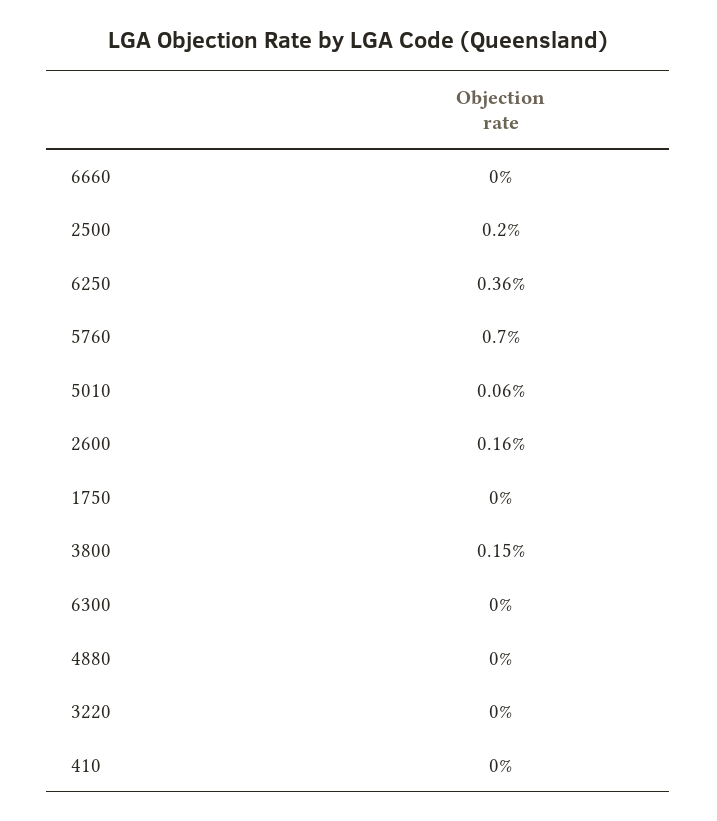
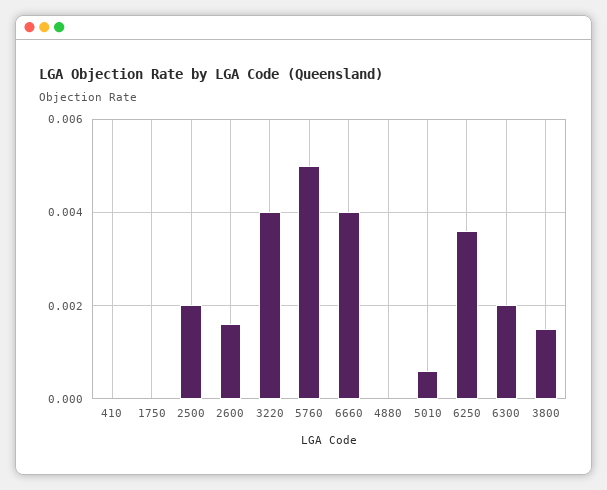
  {
-   "6660": 0,
+   "6660": 0.004,
    "2500": 0.002,
    "6250": 0.0036,
-   "5760": 0.007,
+   "5760": 0.005,
    "5010": 0.0006,
    "2600": 0.0016,
    "1750": 0,
    "3800": 0.0015,
-   "6300": 0,
+   "6300": 0.002,
    "4880": 0,
-   "3220": 0,
+   "3220": 0.004,
    "410": 0
  }

